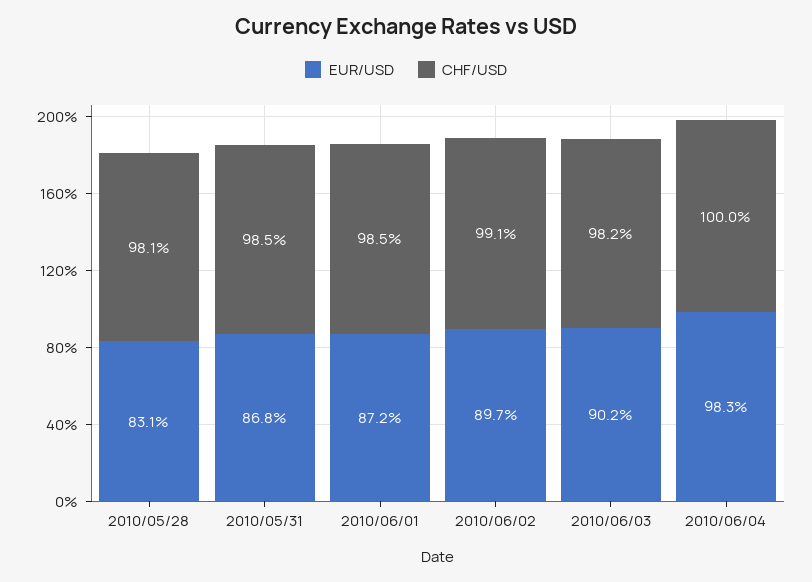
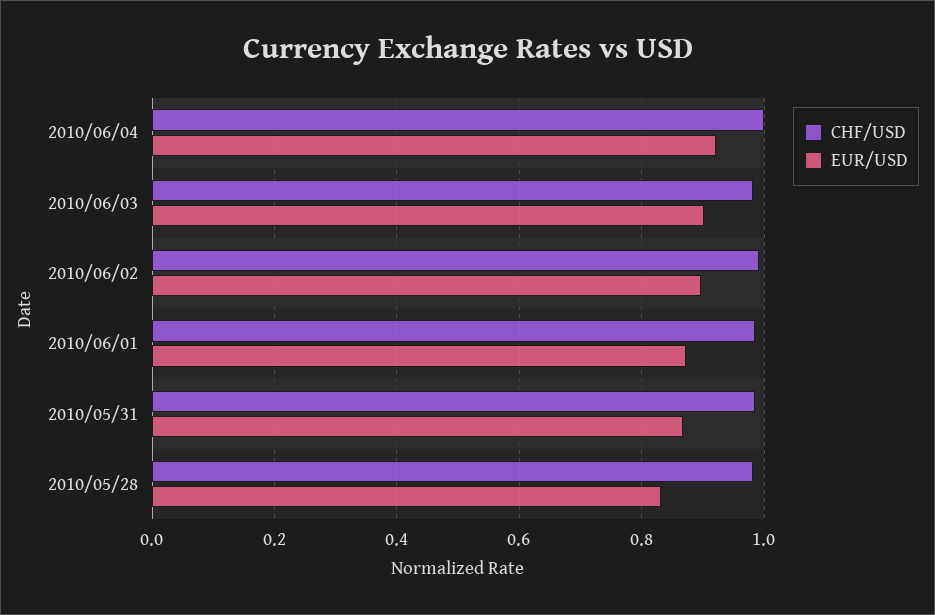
  {
    "EUR/USD": {
      "2010/05/28": 0.831,
      "2010/05/31": 0.868,
      "2010/06/01": 0.872,
      "2010/06/02": 0.897,
      "2010/06/03": 0.902,
-     "2010/06/04": 0.983
+     "2010/06/04": 0.92
    },
    "CHF/USD": {
      "2010/05/28": 0.981,
      "2010/05/31": 0.985,
      "2010/06/01": 0.985,
      "2010/06/02": 0.991,
      "2010/06/03": 0.982,
      "2010/06/04": 1
    }
  }

